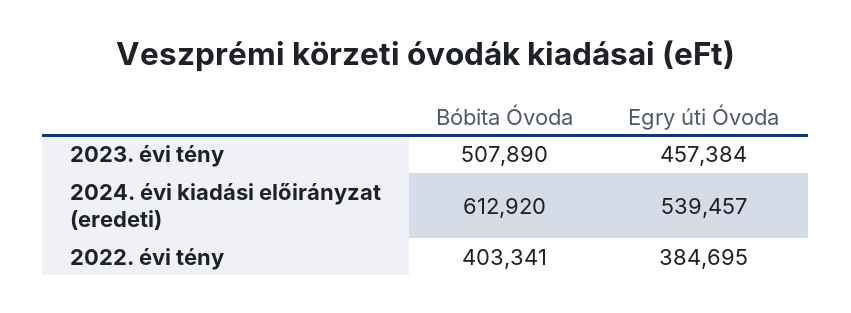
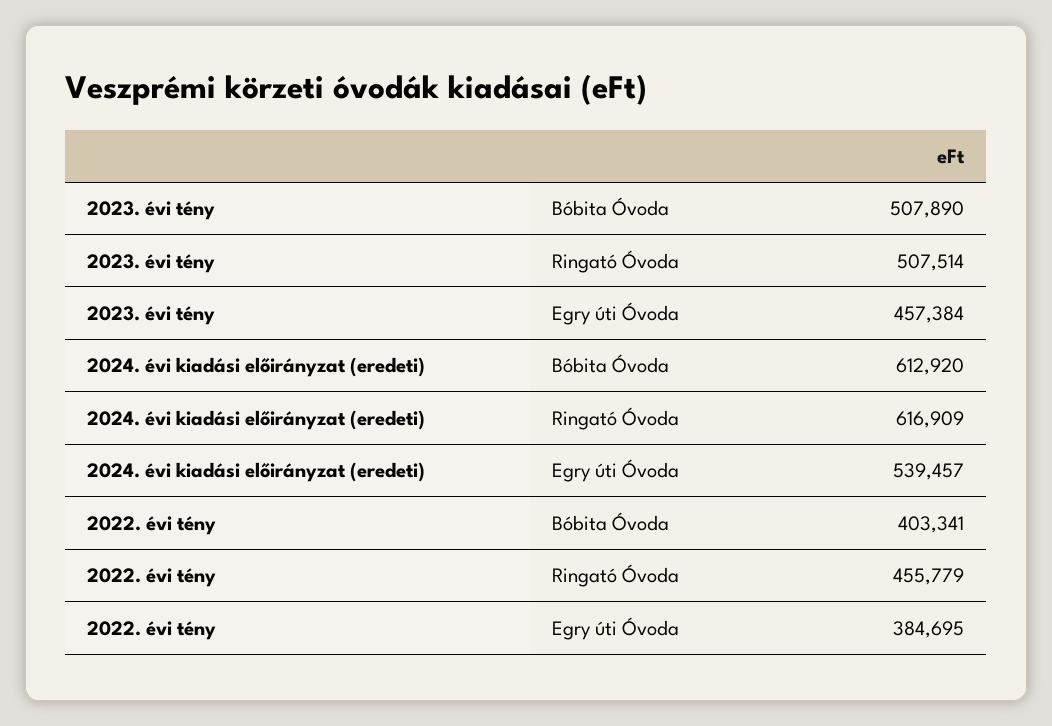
  {
    "Bóbita Óvoda": {
      "2023. évi tény": 507890,
      "2024. évi kiadási előirányzat (eredeti)": 612920,
      "2022. évi tény": 403341
    },
    "Egry úti Óvoda": {
      "2023. évi tény": 457384,
      "2024. évi kiadási előirányzat (eredeti)": 539457,
      "2022. évi tény": 384695
-   }
+   },
+   "Ringató Óvoda": {
+     "2023. évi tény": 507514,
+     "2024. évi kiadási előirányzat (eredeti)": 616909,
+     "2022. évi tény": 455779
+   }
  }

